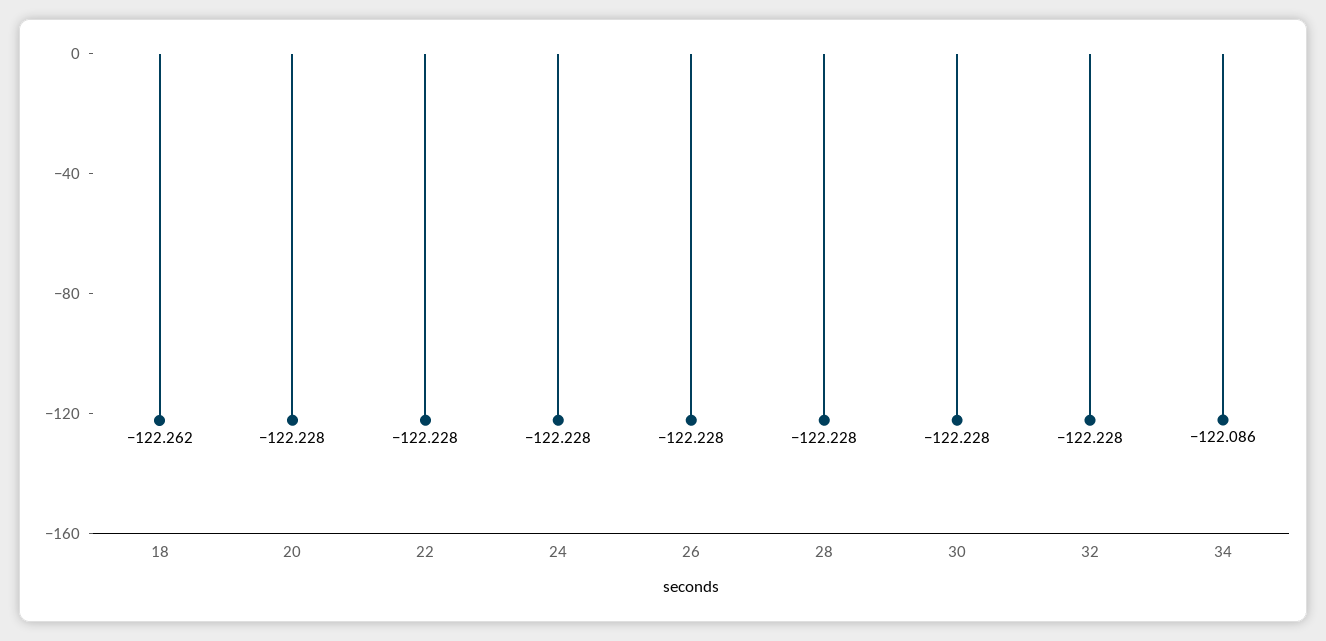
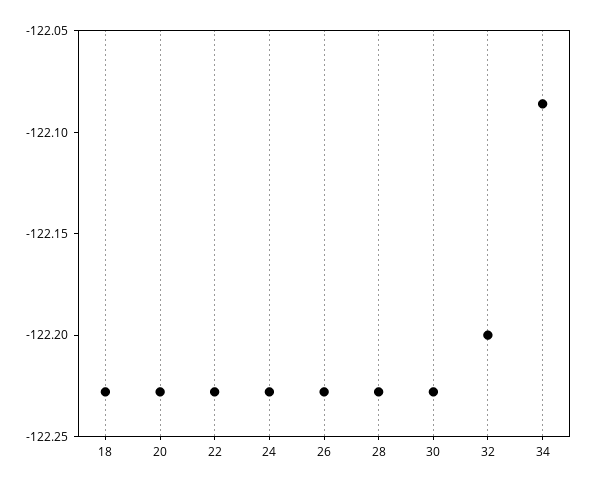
  {
-   "18": -122.262,
+   "18": -122.23,
    "20": -122.228,
    "22": -122.228,
    "24": -122.228,
    "26": -122.228,
    "28": -122.228,
    "30": -122.228,
-   "32": -122.228,
+   "32": -122.2,
    "34": -122.086
  }

